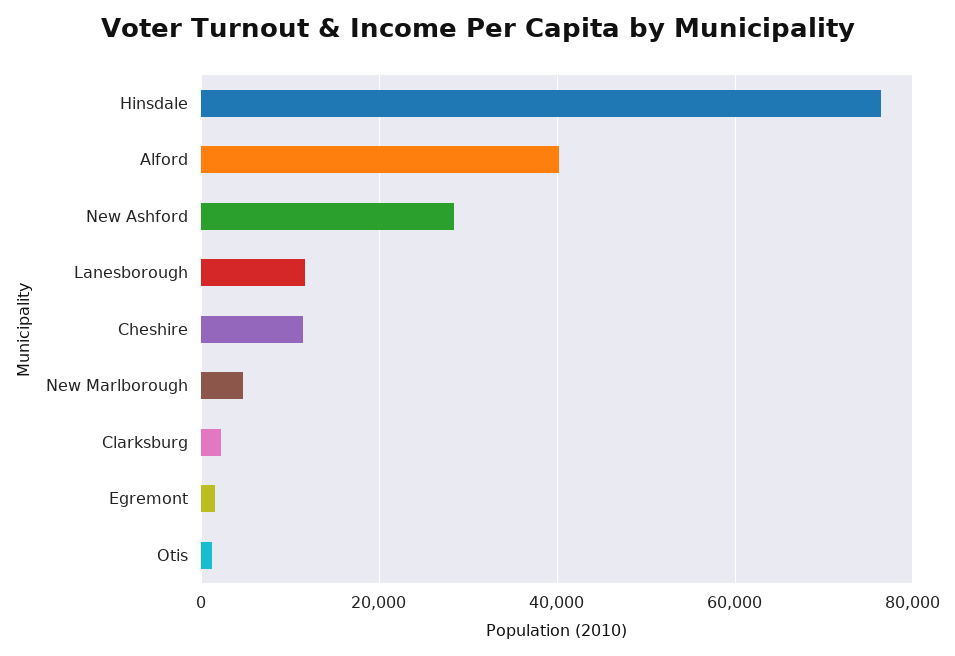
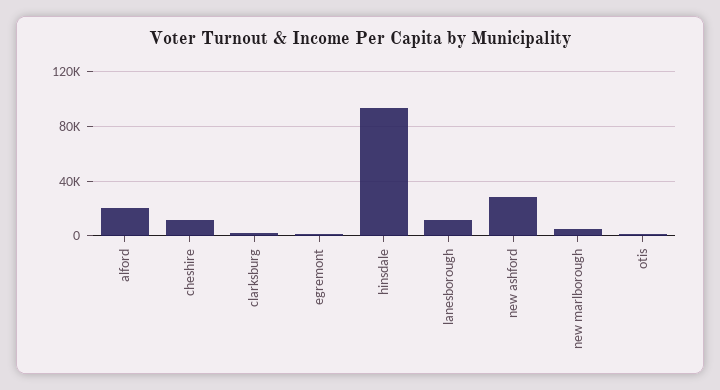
  {
-   "Hinsdale": 76000,
+   "Hinsdale": 95000,
-   "Alford": 40000,
+   "Alford": 20000,
    "New Ashford": 28000,
    "Lanesborough": 12000,
    "Cheshire": 12000,
    "New Marlborough": 4000,
    "Clarksburg": 2000,
    "Egremont": 2000,
    "Otis": 2000
  }

